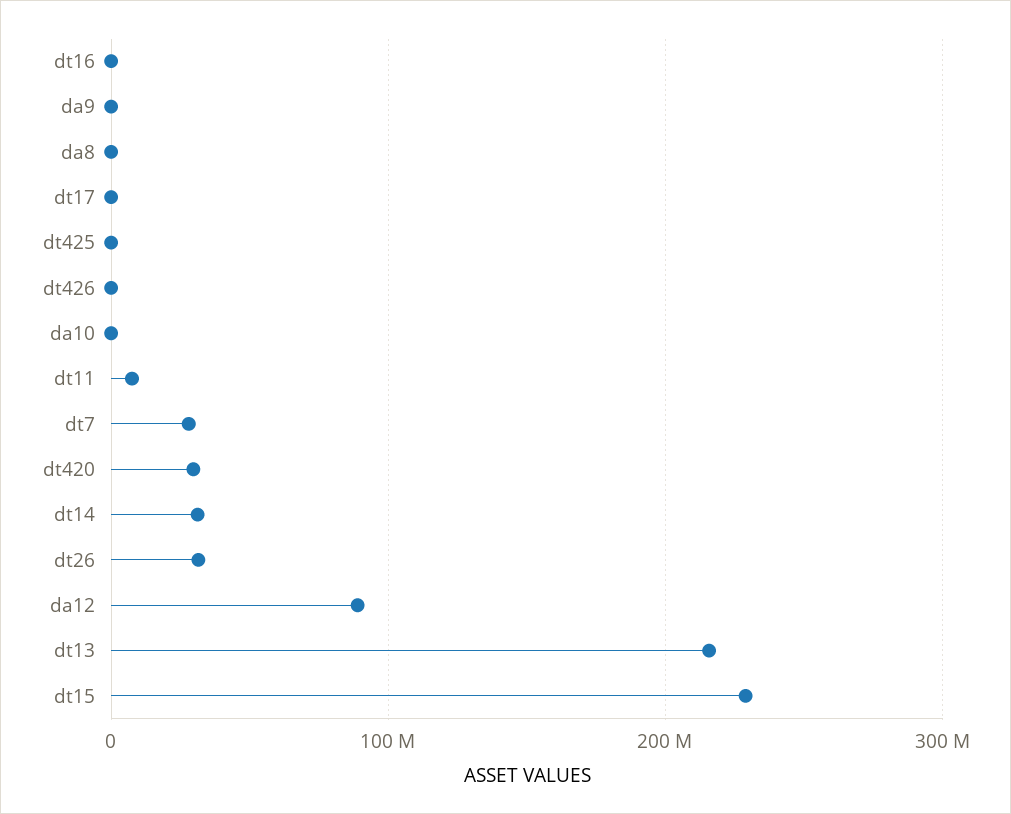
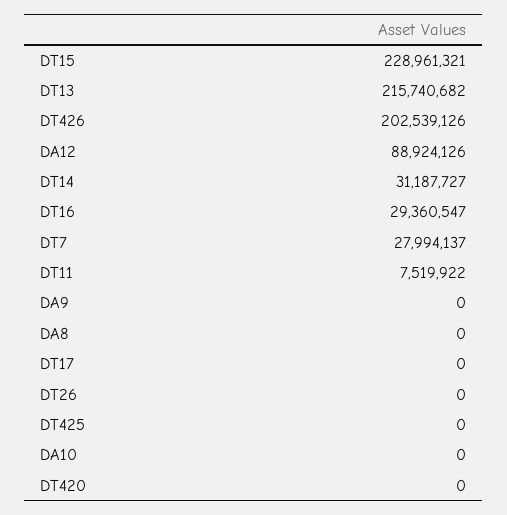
  {
-   "dt16": 0,
+   "dt16": 29360547,
    "da9": 0,
    "da8": 0,
    "dt17": 0,
    "dt425": 0,
-   "dt426": 0,
+   "dt426": 202539126,
    "da10": 0,
    "dt11": 7519922,
    "dt7": 27994137,
-   "dt420": 30000000,
+   "dt420": 0,
    "dt14": 31187727,
-   "dt26": 30000000,
+   "dt26": 0,
    "da12": 88924126,
    "dt13": 215740682,
    "dt15": 228961321
  }

